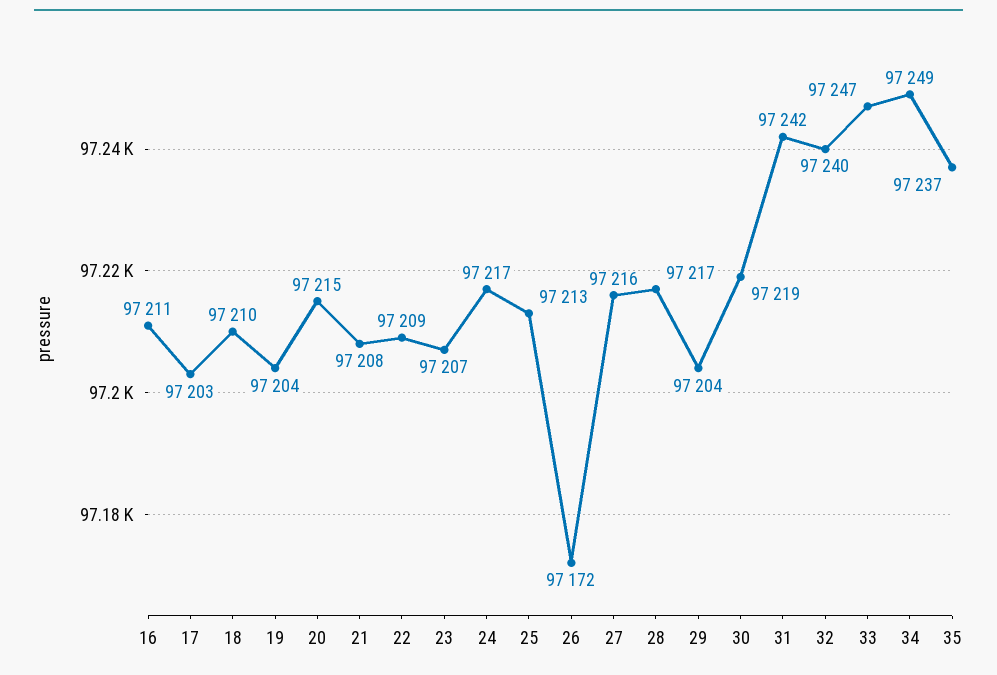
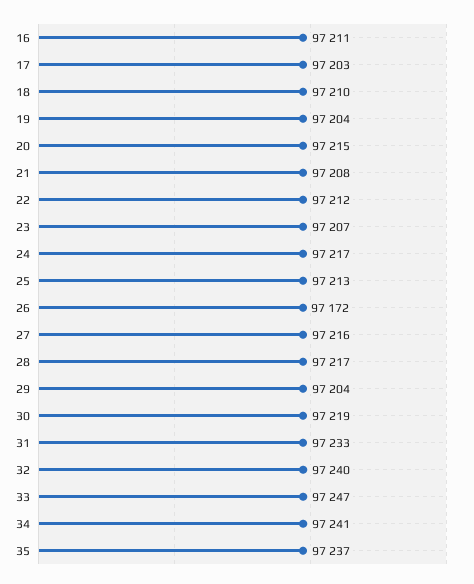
  {
    "16": 97211,
    "17": 97203,
    "18": 97210,
    "19": 97204,
    "20": 97215,
    "21": 97208,
-   "22": 97209,
+   "22": 97212,
    "23": 97207,
    "24": 97217,
    "25": 97213,
    "26": 97172,
    "27": 97216,
    "28": 97217,
    "29": 97204,
    "30": 97219,
-   "31": 97242,
+   "31": 97233,
    "32": 97240,
    "33": 97247,
-   "34": 97249,
+   "34": 97241,
    "35": 97237
  }

